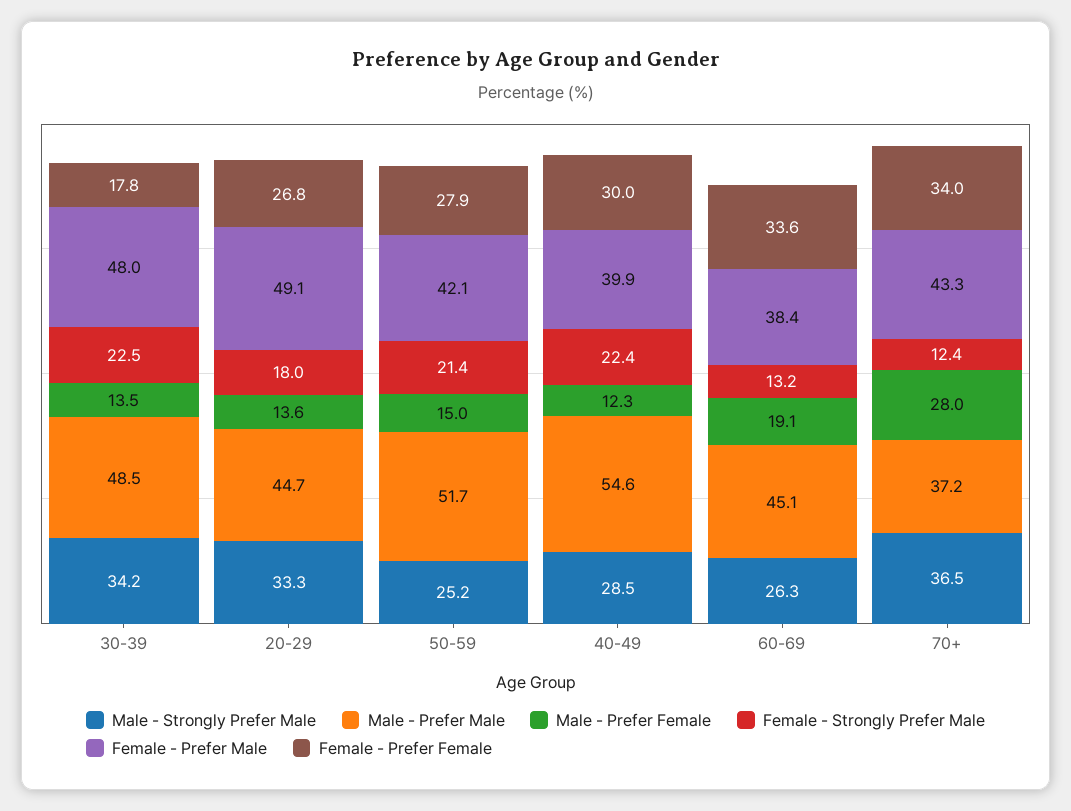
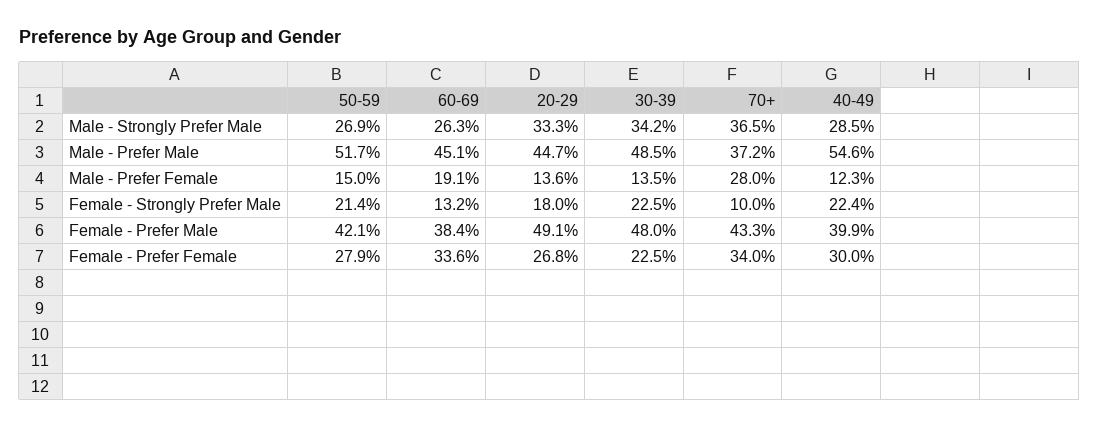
  {
    "Male - Strongly Prefer Male": {
      "30-39": 34.2,
      "20-29": 33.3,
-     "50-59": 25.2,
+     "50-59": 26.9,
      "40-49": 28.5,
      "60-69": 26.3,
      "70+": 36.5
    },
    "Male - Prefer Male": {
      "30-39": 48.5,
      "20-29": 44.7,
      "50-59": 51.7,
      "40-49": 54.6,
      "60-69": 45.1,
      "70+": 37.2
    },
    "Male - Prefer Female": {
      "30-39": 13.5,
      "20-29": 13.6,
      "50-59": 15,
      "40-49": 12.3,
      "60-69": 19.1,
      "70+": 28
    },
    "Female - Strongly Prefer Male": {
      "30-39": 22.5,
      "20-29": 18,
      "50-59": 21.4,
      "40-49": 22.4,
      "60-69": 13.2,
-     "70+": 12.4
+     "70+": 10
    },
    "Female - Prefer Male": {
      "30-39": 48,
      "20-29": 49.1,
      "50-59": 42.1,
      "40-49": 39.9,
      "60-69": 38.4,
      "70+": 43.3
    },
    "Female - Prefer Female": {
-     "30-39": 17.8,
+     "30-39": 22.5,
      "20-29": 26.8,
      "50-59": 27.9,
      "40-49": 30,
      "60-69": 33.6,
      "70+": 34
    }
  }

